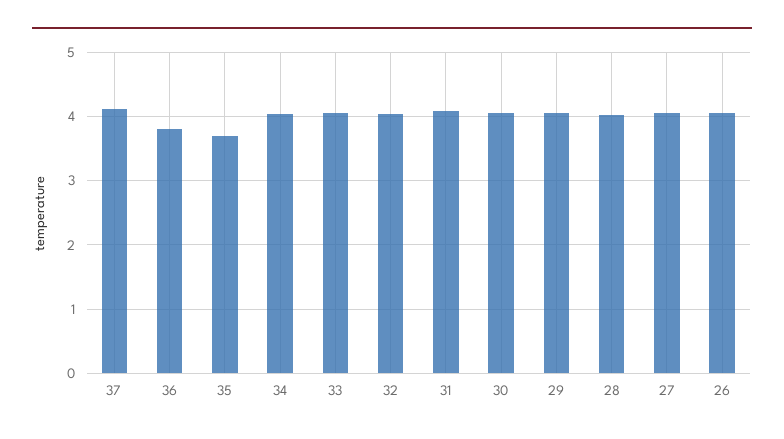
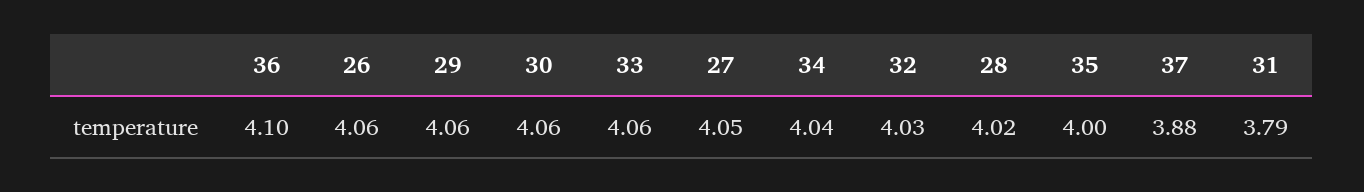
  {
-   "37": 4.1,
+   "37": 3.88,
-   "36": 3.8,
+   "36": 4.1,
-   "35": 3.7,
+   "35": 4,
    "34": 4.04,
    "33": 4.06,
    "32": 4.03,
-   "31": 4.1,
+   "31": 3.79,
    "30": 4.06,
    "29": 4.06,
    "28": 4.02,
    "27": 4.05,
    "26": 4.06
  }

